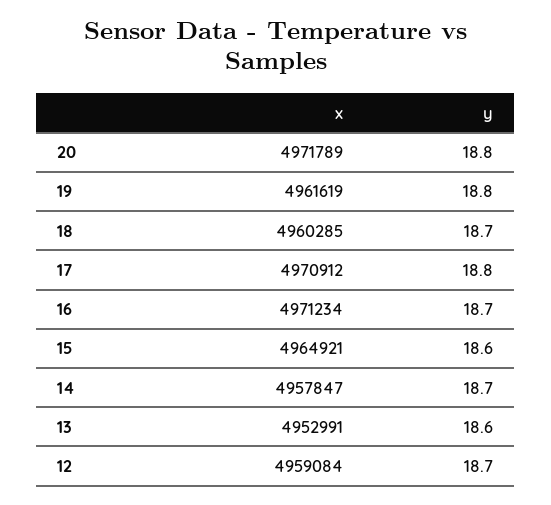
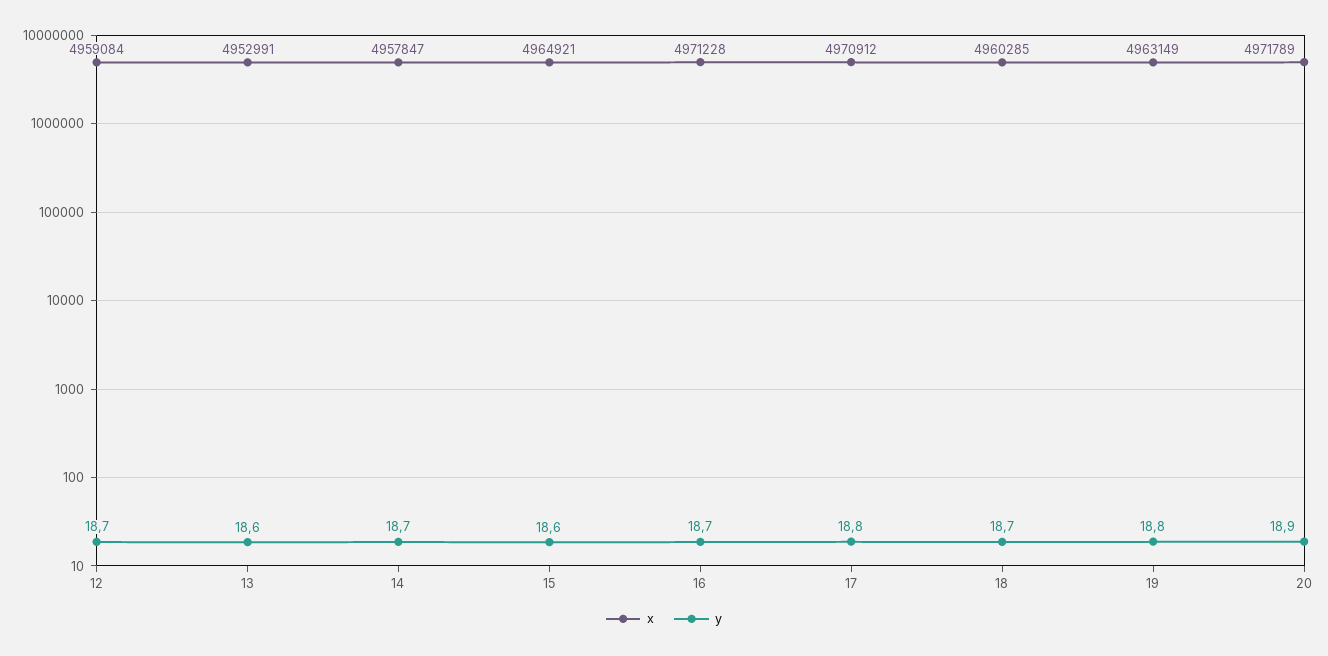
  {
    "x": {
      "20": 4971789,
-     "19": 4961619,
+     "19": 4963149,
      "18": 4960285,
      "17": 4970912,
-     "16": 4971234,
+     "16": 4971228,
      "15": 4964921,
      "14": 4957847,
      "13": 4952991,
      "12": 4959084
    },
    "y": {
-     "20": 18.8,
+     "20": 18.9,
      "19": 18.8,
      "18": 18.7,
      "17": 18.8,
      "16": 18.7,
      "15": 18.6,
      "14": 18.7,
      "13": 18.6,
      "12": 18.7
    }
  }

